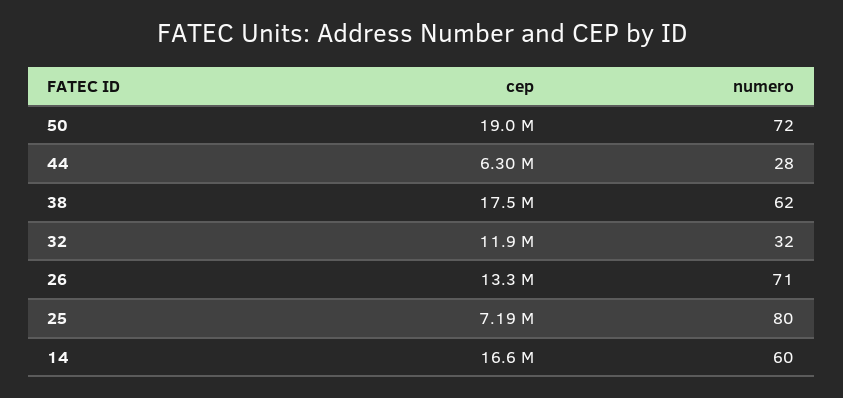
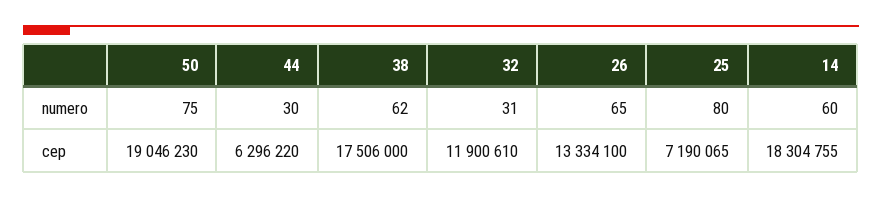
  {
    "cep": {
      "50": 19046230,
      "44": 6296220,
      "38": 17506000,
      "32": 11900610,
      "26": 13334100,
      "25": 7190065,
-     "14": 16600000
+     "14": 18304755
    },
    "numero": {
-     "50": 72,
+     "50": 75,
-     "44": 28,
+     "44": 30,
      "38": 62,
-     "32": 32,
+     "32": 31,
-     "26": 71,
+     "26": 65,
      "25": 80,
      "14": 60
    }
  }

